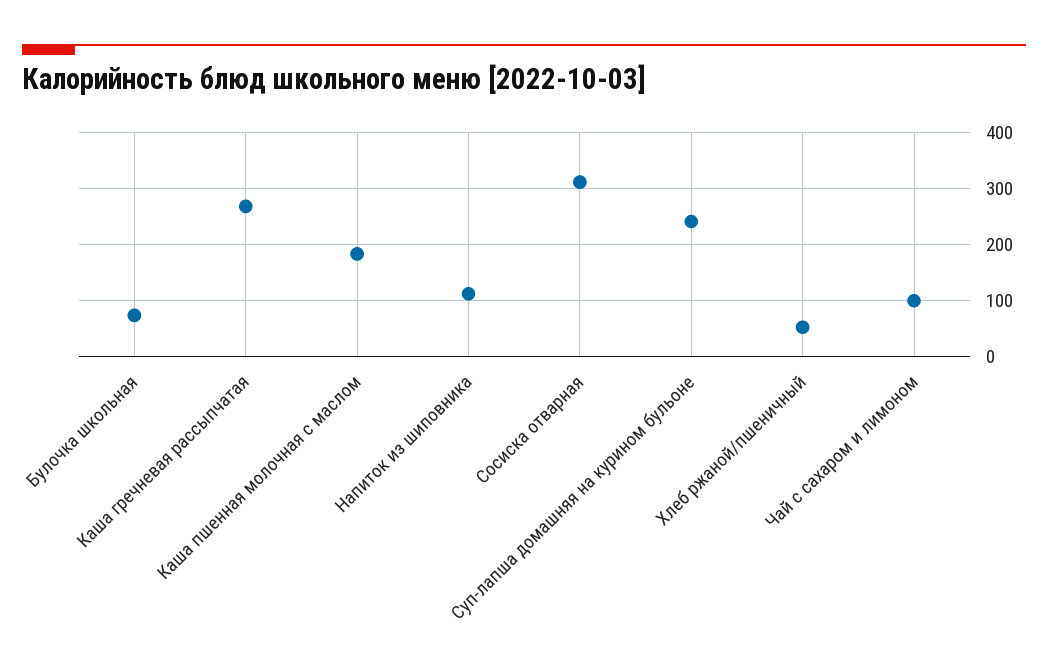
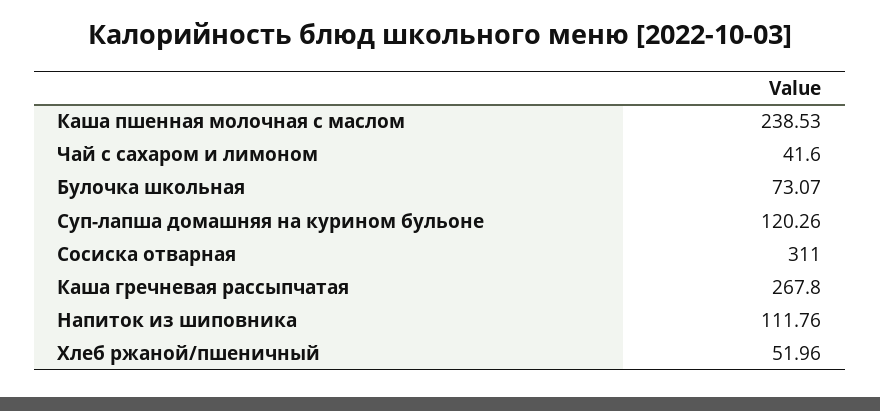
  {
    "Булочка школьная": 73.07,
    "Каша гречневая рассыпчатая": 267.8,
-   "Каша пшенная молочная с маслом": 180,
+   "Каша пшенная молочная с маслом": 238.53,
    "Напиток из шиповника": 111.76,
    "Сосиска отварная": 311,
-   "Суп-лапша домашняя на курином бульоне": 240,
+   "Суп-лапша домашняя на курином бульоне": 120.26,
    "Хлеб ржаной/пшеничный": 51.96,
-   "Чай с сахаром и лимоном": 100
+   "Чай с сахаром и лимоном": 41.6
  }

